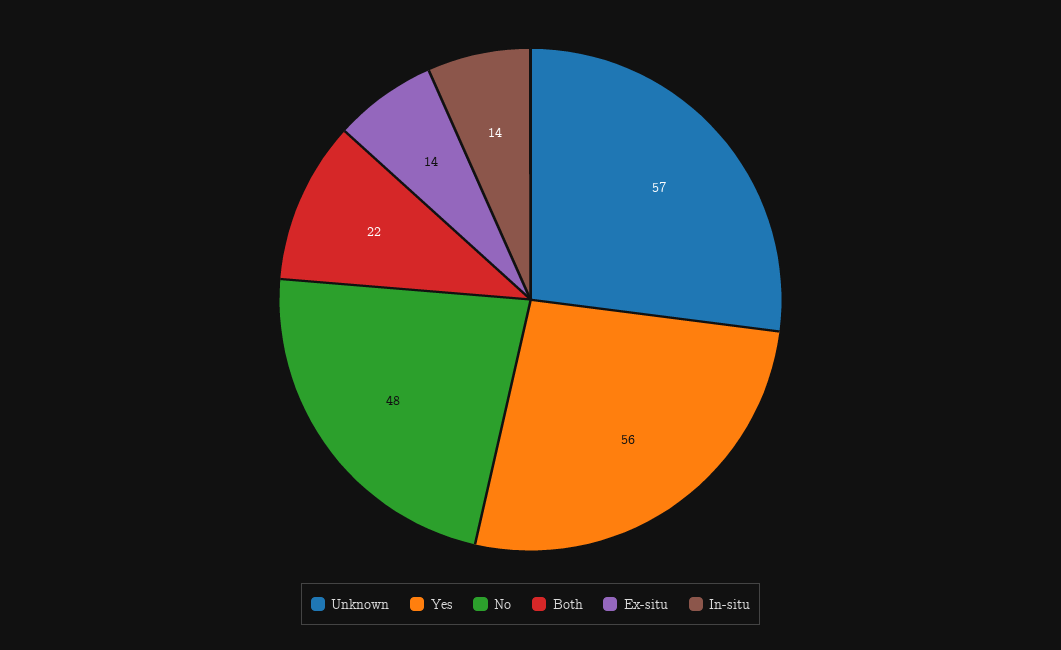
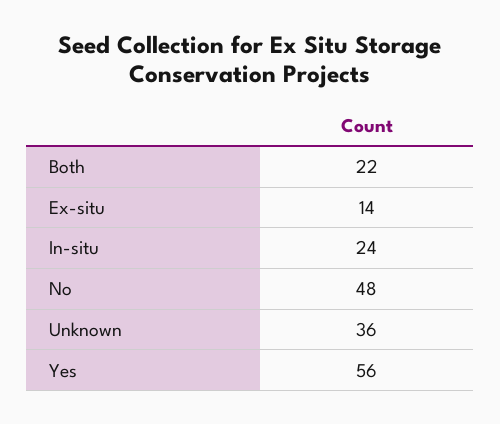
  {
-   "Unknown": 57,
+   "Unknown": 36,
    "Yes": 56,
    "No": 48,
    "Both": 22,
    "Ex-situ": 14,
-   "In-situ": 14
+   "In-situ": 24
  }

